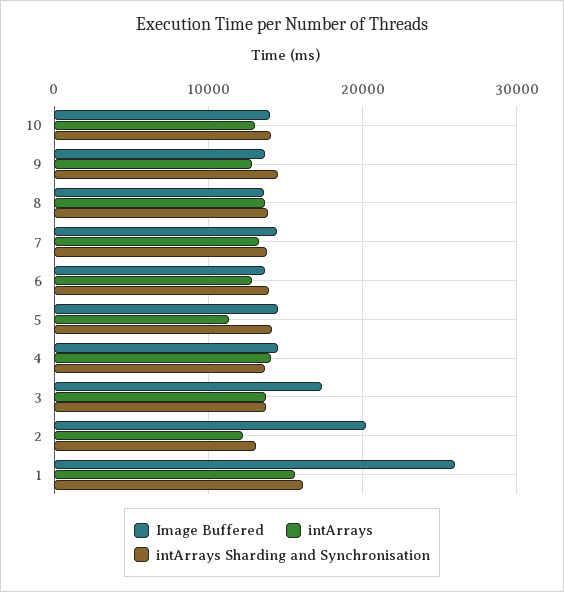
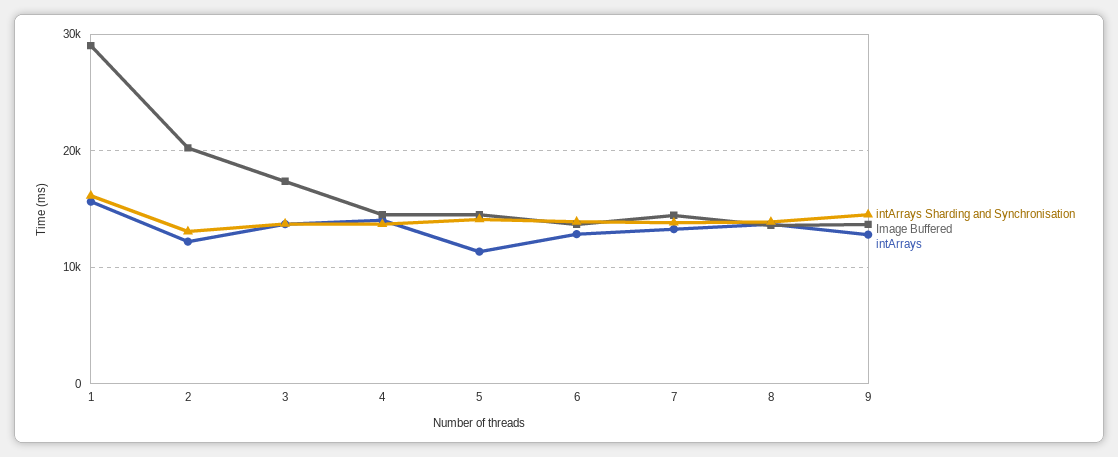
  {
    "Image Buffered": {
-     "10": 14000,
      "9": 14000,
      "8": 14000,
      "7": 14000,
      "6": 14000,
      "5": 15000,
      "4": 15000,
      "3": 17000,
      "2": 20000,
-     "1": 26000
+     "1": 29000
    },
    "intArrays": {
-     "10": 13000,
      "9": 13000,
      "8": 14000,
      "7": 13000,
      "6": 13000,
      "5": 11000,
      "4": 14000,
      "3": 14000,
      "2": 12000,
      "1": 16000
    },
    "intArrays Sharding and Synchronisation": {
-     "10": 14000,
      "9": 15000,
      "8": 14000,
      "7": 14000,
      "6": 14000,
      "5": 14000,
      "4": 14000,
      "3": 14000,
      "2": 13000,
      "1": 16000
    }
  }

